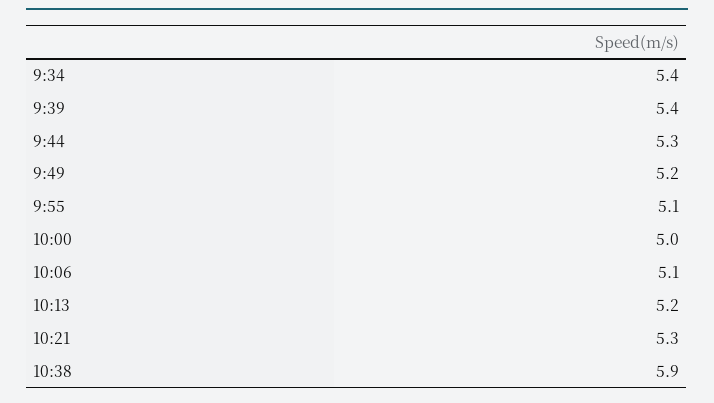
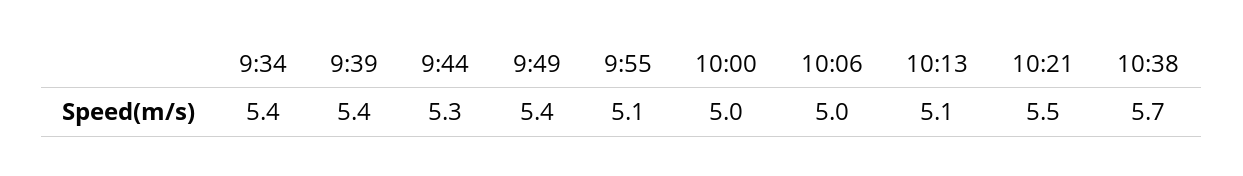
  {
    "9:34": 5.4,
    "9:39": 5.4,
    "9:44": 5.3,
-   "9:49": 5.2,
+   "9:49": 5.4,
    "9:55": 5.1,
    "10:00": 5,
-   "10:06": 5.1,
+   "10:06": 5,
-   "10:13": 5.2,
+   "10:13": 5.1,
-   "10:21": 5.3,
+   "10:21": 5.5,
-   "10:38": 5.9
+   "10:38": 5.7
  }

